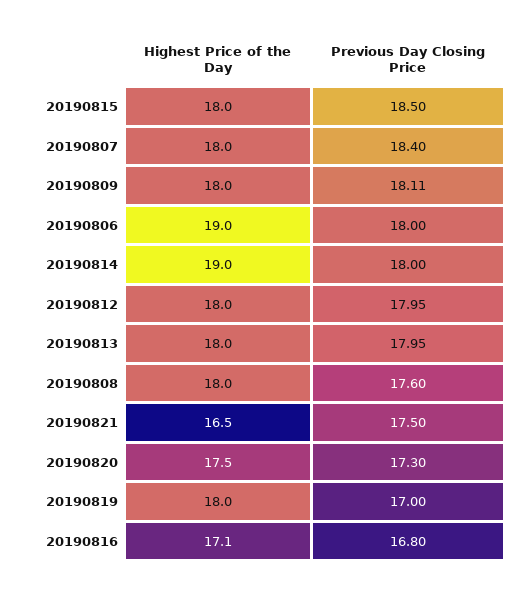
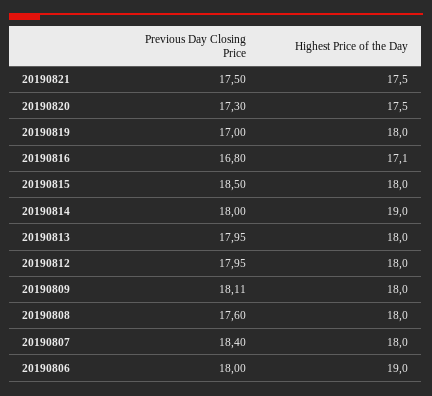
  {
    "Highest Price of the Day": {
      "20190815": 18,
      "20190807": 18,
      "20190809": 18,
      "20190806": 19,
      "20190814": 19,
      "20190812": 18,
      "20190813": 18,
      "20190808": 18,
-     "20190821": 16.5,
+     "20190821": 17.5,
      "20190820": 17.5,
      "20190819": 18,
      "20190816": 17.1
    },
    "Previous Day Closing Price": {
      "20190815": 18.5,
      "20190807": 18.4,
      "20190809": 18.11,
      "20190806": 18,
      "20190814": 18,
      "20190812": 17.95,
      "20190813": 17.95,
      "20190808": 17.6,
      "20190821": 17.5,
      "20190820": 17.3,
      "20190819": 17,
      "20190816": 16.8
    }
  }

